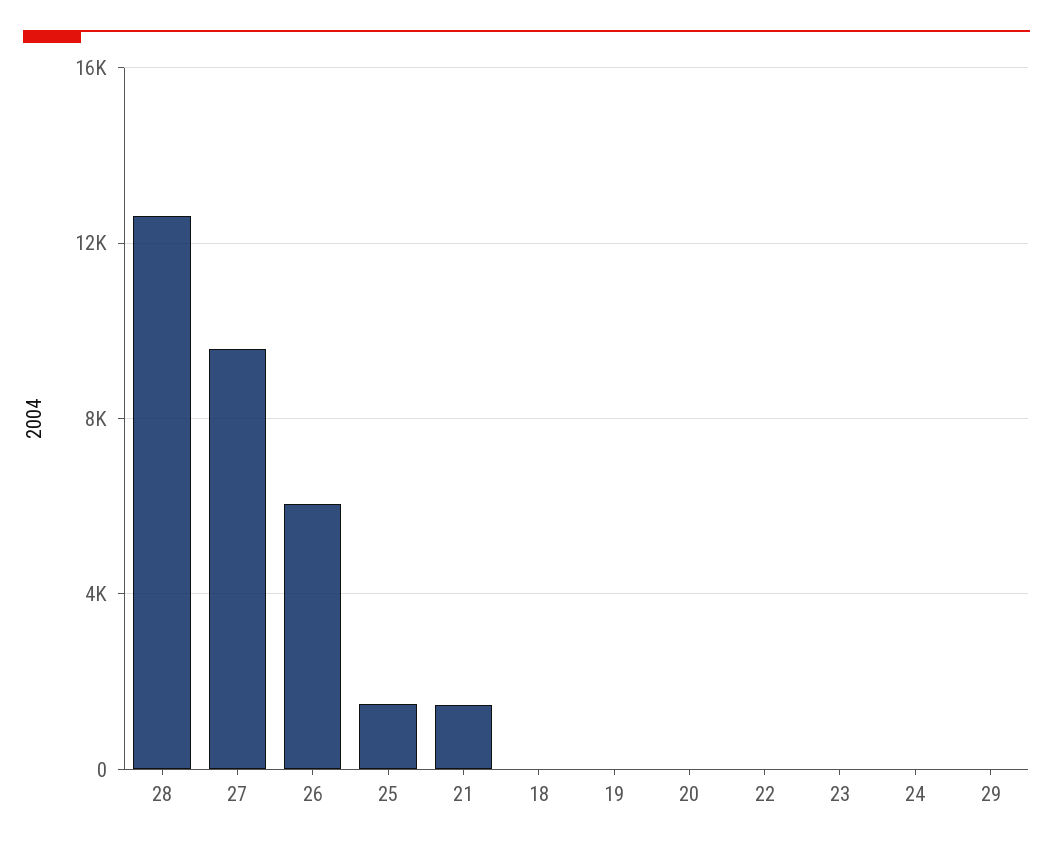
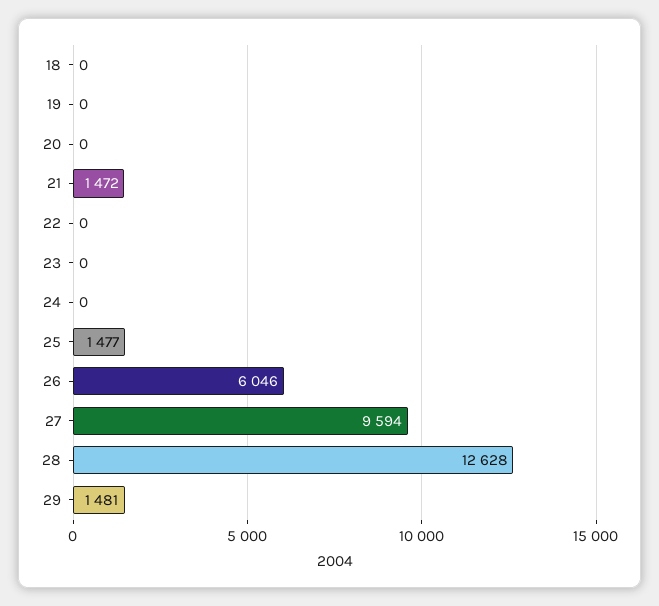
  {
    "28": 12628,
    "27": 9594,
    "26": 6046,
    "25": 1477,
    "21": 1472,
    "18": 0,
    "19": 0,
    "20": 0,
    "22": 0,
    "23": 0,
    "24": 0,
-   "29": 0
+   "29": 1481
  }

